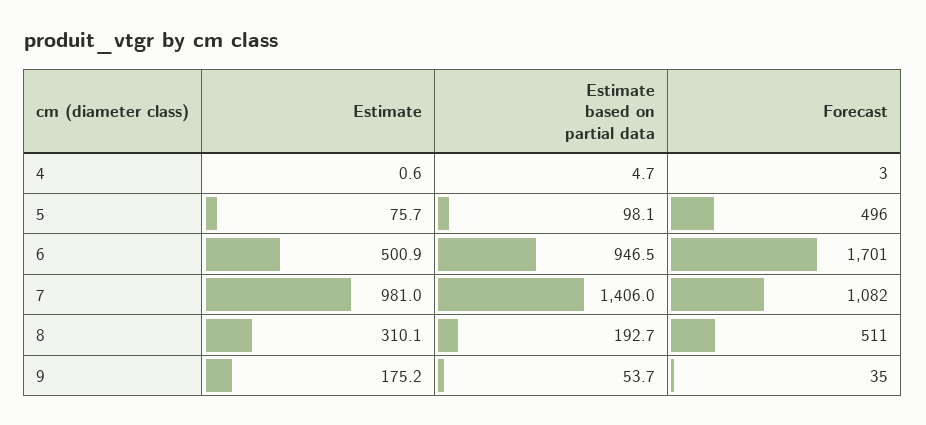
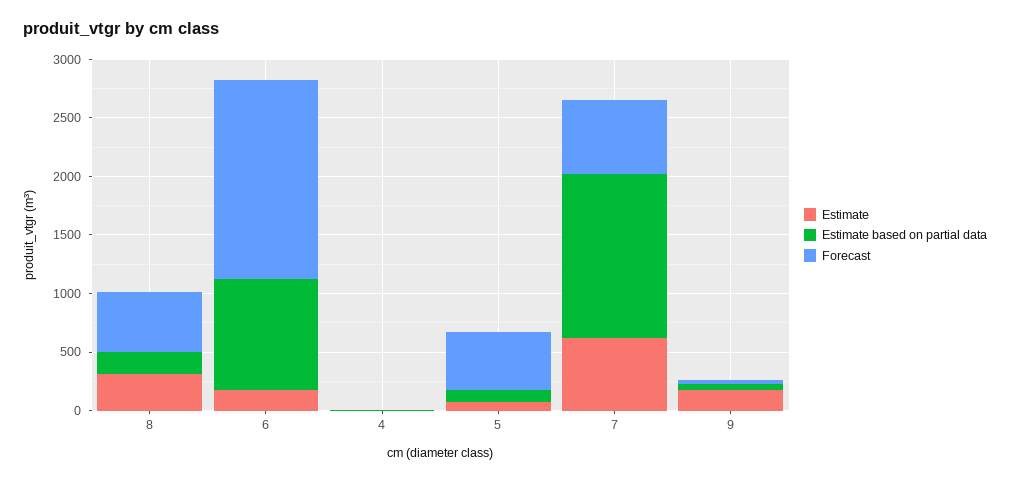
  {
    "Estimate": {
      "4": 0.6,
      "5": 75.7,
-     "6": 500.9,
+     "6": 200,
-     "7": 981,
+     "7": 600,
      "8": 310.1,
      "9": 175.2
    },
    "Estimate based on partial data": {
      "4": 4.7,
      "5": 98.1,
      "6": 946.5,
      "7": 1406,
      "8": 192.7,
      "9": 53.7
    },
    "Forecast": {
      "4": 3,
      "5": 496,
      "6": 1701,
-     "7": 1082,
+     "7": 600,
      "8": 511,
      "9": 35
    }
  }

